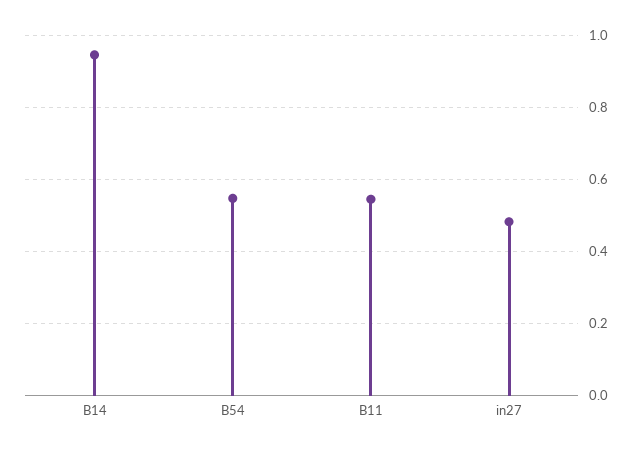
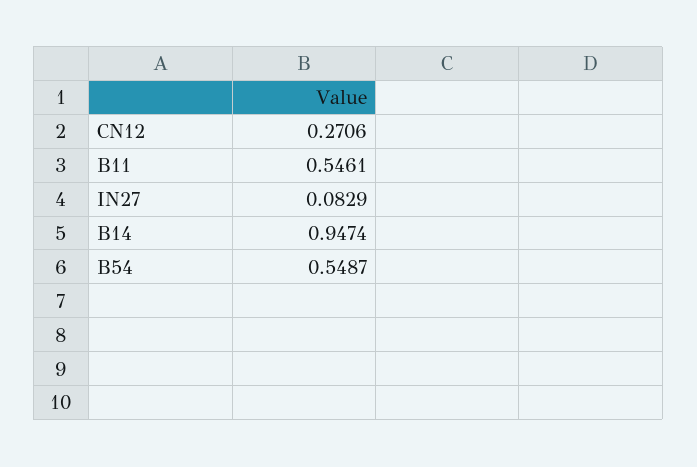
  {
    "B14": 0.9474,
    "B54": 0.5487,
    "B11": 0.5461,
-   "in27": 0.48
+   "in27": 0.0829,
+   "CN12": 0.2706
  }

